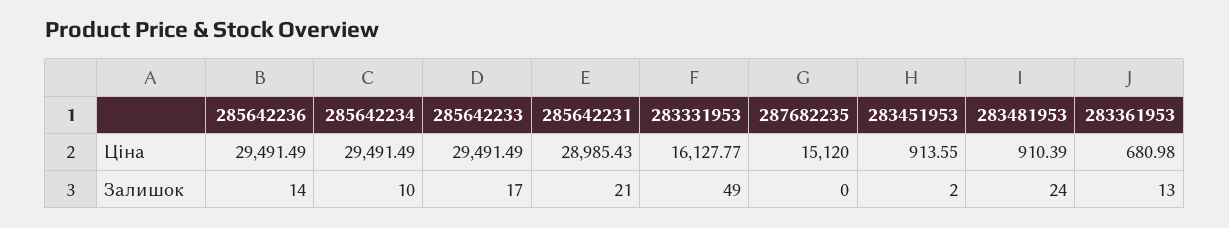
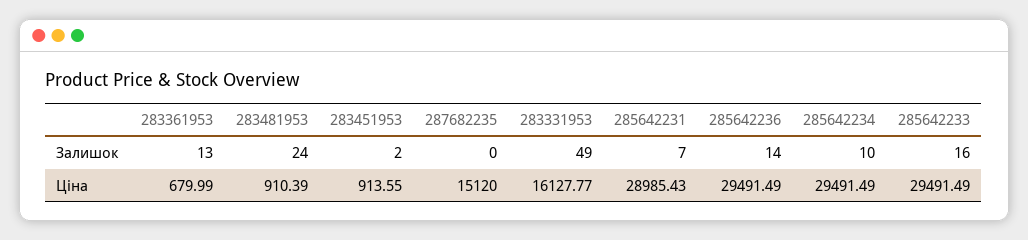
  {
    "285642236": {
      "Ціна": 29491.49,
      "Залишок": 14
    },
    "285642234": {
      "Ціна": 29491.49,
      "Залишок": 10
    },
    "285642233": {
      "Ціна": 29491.49,
-     "Залишок": 17
+     "Залишок": 16
    },
    "285642231": {
      "Ціна": 28985.43,
-     "Залишок": 21
+     "Залишок": 7
    },
    "283331953": {
      "Ціна": 16127.77,
      "Залишок": 49
    },
    "287682235": {
      "Ціна": 15120,
      "Залишок": 0
    },
    "283451953": {
      "Ціна": 913.55,
      "Залишок": 2
    },
    "283481953": {
      "Ціна": 910.39,
      "Залишок": 24
    },
    "283361953": {
-     "Ціна": 680.98,
+     "Ціна": 679.99,
      "Залишок": 13
    }
  }

